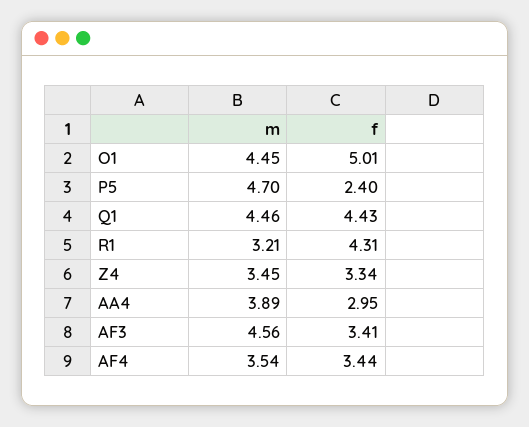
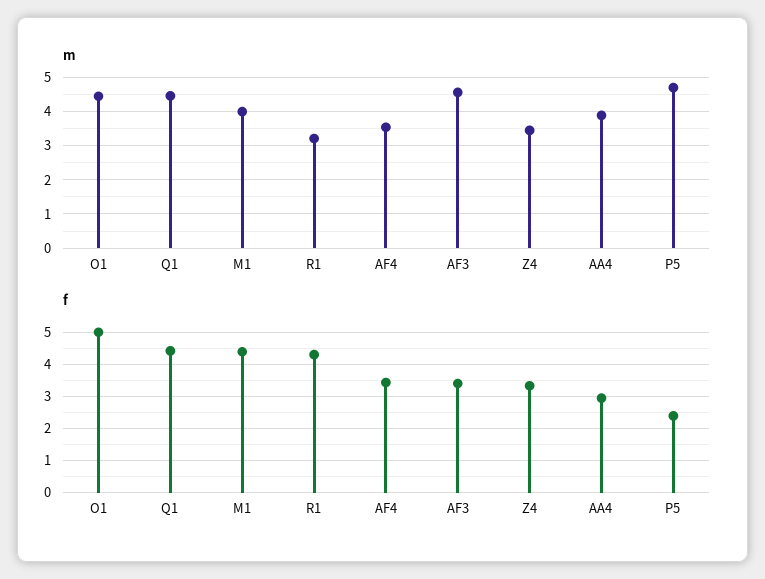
  {
    "m": {
      "O1": 4.45,
      "P5": 4.7,
      "Q1": 4.46,
      "R1": 3.21,
      "Z4": 3.45,
      "AA4": 3.89,
      "AF3": 4.56,
-     "AF4": 3.54
+     "AF4": 3.54,
+     "M1": 4
    },
    "f": {
      "O1": 5.01,
      "P5": 2.4,
      "Q1": 4.43,
      "R1": 4.31,
      "Z4": 3.34,
      "AA4": 2.95,
      "AF3": 3.41,
-     "AF4": 3.44
+     "AF4": 3.44,
+     "M1": 4.4
    }
  }

